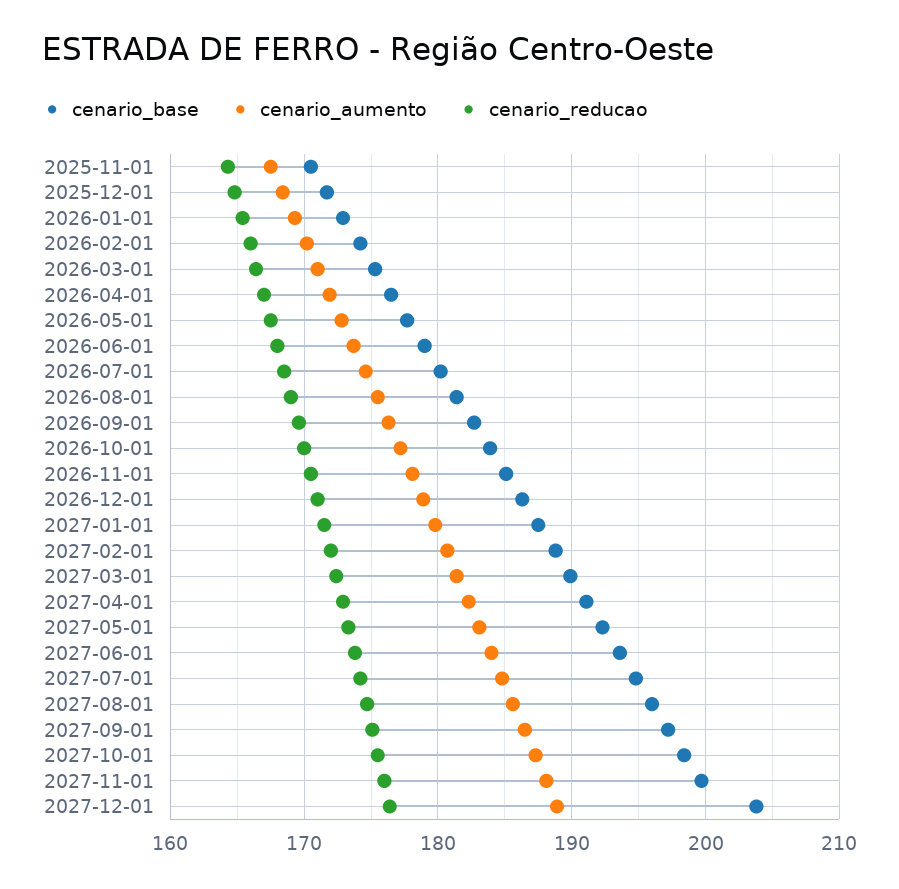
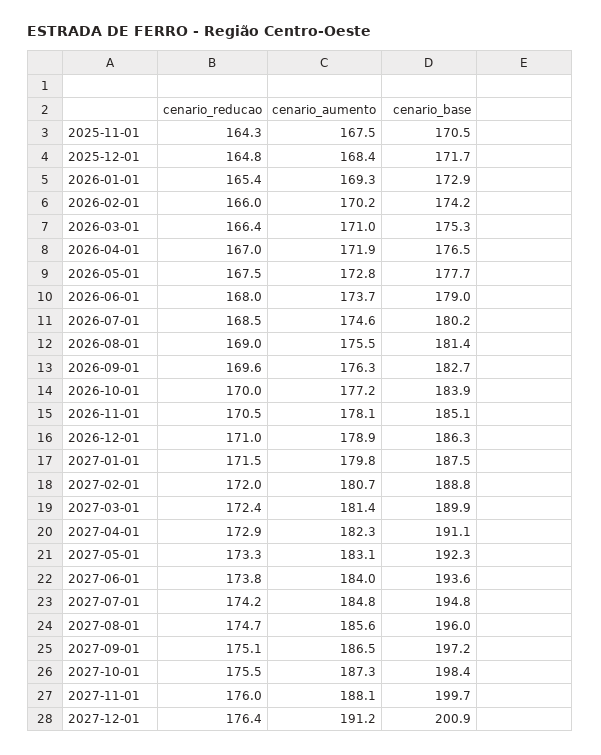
  {
    "cenario_base": {
      "2025-11-01": 170.5,
      "2025-12-01": 171.7,
      "2026-01-01": 172.9,
      "2026-02-01": 174.2,
      "2026-03-01": 175.3,
      "2026-04-01": 176.5,
      "2026-05-01": 177.7,
      "2026-06-01": 179,
      "2026-07-01": 180.2,
      "2026-08-01": 181.4,
      "2026-09-01": 182.7,
      "2026-10-01": 183.9,
      "2026-11-01": 185.1,
      "2026-12-01": 186.3,
      "2027-01-01": 187.5,
      "2027-02-01": 188.8,
      "2027-03-01": 189.9,
      "2027-04-01": 191.1,
      "2027-05-01": 192.3,
      "2027-06-01": 193.6,
      "2027-07-01": 194.8,
      "2027-08-01": 196,
      "2027-09-01": 197.2,
      "2027-10-01": 198.4,
      "2027-11-01": 199.7,
-     "2027-12-01": 204
+     "2027-12-01": 200.9
    },
    "cenario_aumento": {
      "2025-11-01": 167.5,
      "2025-12-01": 168.4,
      "2026-01-01": 169.3,
      "2026-02-01": 170.2,
      "2026-03-01": 171,
      "2026-04-01": 171.9,
      "2026-05-01": 172.8,
      "2026-06-01": 173.7,
      "2026-07-01": 174.6,
      "2026-08-01": 175.5,
      "2026-09-01": 176.3,
      "2026-10-01": 177.2,
      "2026-11-01": 178.1,
      "2026-12-01": 178.9,
      "2027-01-01": 179.8,
      "2027-02-01": 180.7,
      "2027-03-01": 181.4,
      "2027-04-01": 182.3,
      "2027-05-01": 183.1,
      "2027-06-01": 184,
      "2027-07-01": 184.8,
      "2027-08-01": 185.6,
      "2027-09-01": 186.5,
      "2027-10-01": 187.3,
      "2027-11-01": 188.1,
-     "2027-12-01": 189
+     "2027-12-01": 191.2
    },
    "cenario_reducao": {
      "2025-11-01": 164.3,
      "2025-12-01": 164.8,
      "2026-01-01": 165.4,
      "2026-02-01": 166,
      "2026-03-01": 166.4,
      "2026-04-01": 167,
      "2026-05-01": 167.5,
      "2026-06-01": 168,
      "2026-07-01": 168.5,
      "2026-08-01": 169,
      "2026-09-01": 169.6,
      "2026-10-01": 170,
      "2026-11-01": 170.5,
      "2026-12-01": 171,
      "2027-01-01": 171.5,
      "2027-02-01": 172,
      "2027-03-01": 172.4,
      "2027-04-01": 172.9,
      "2027-05-01": 173.3,
      "2027-06-01": 173.8,
      "2027-07-01": 174.2,
      "2027-08-01": 174.7,
      "2027-09-01": 175.1,
      "2027-10-01": 175.5,
      "2027-11-01": 176,
      "2027-12-01": 176.4
    }
  }

